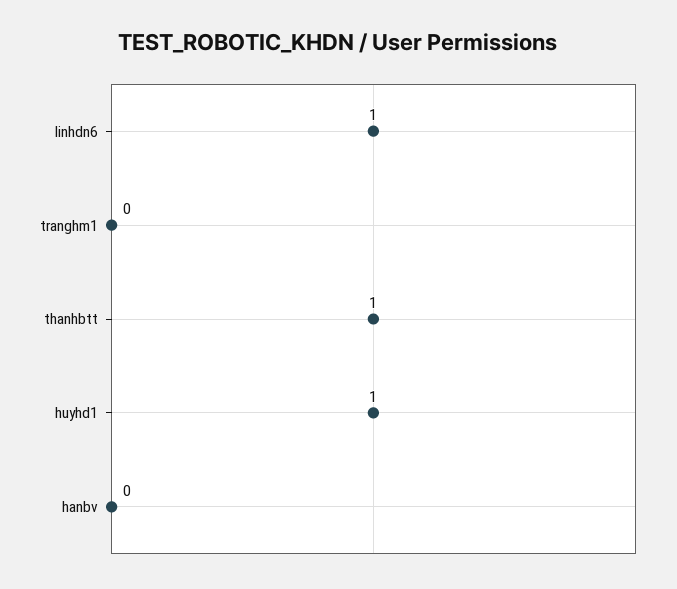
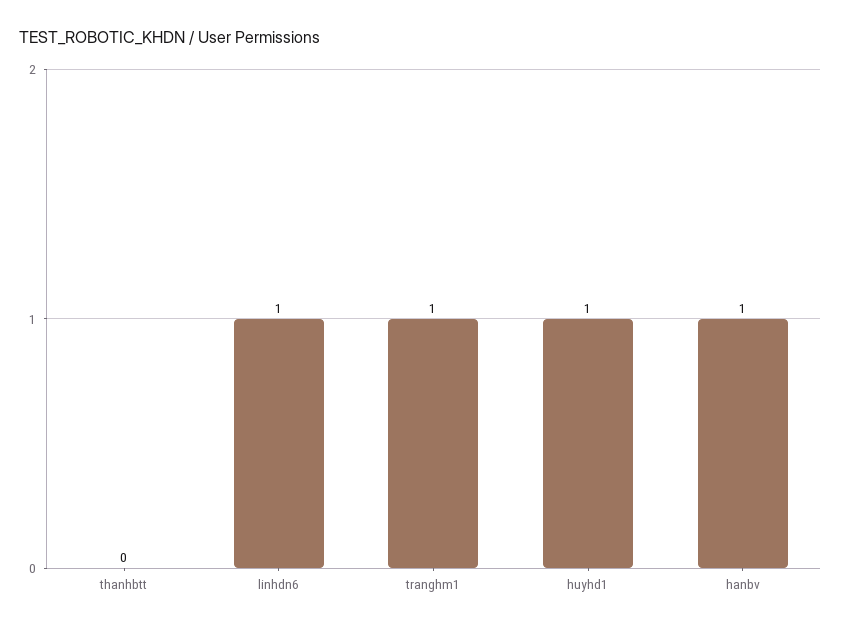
  {
    "linhdn6": 1,
-   "tranghm1": 0,
+   "tranghm1": 1,
-   "thanhbtt": 1,
+   "thanhbtt": 0,
    "huyhd1": 1,
-   "hanbv": 0
+   "hanbv": 1
  }

